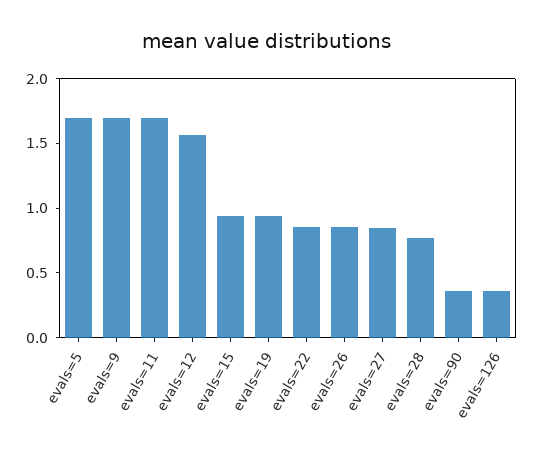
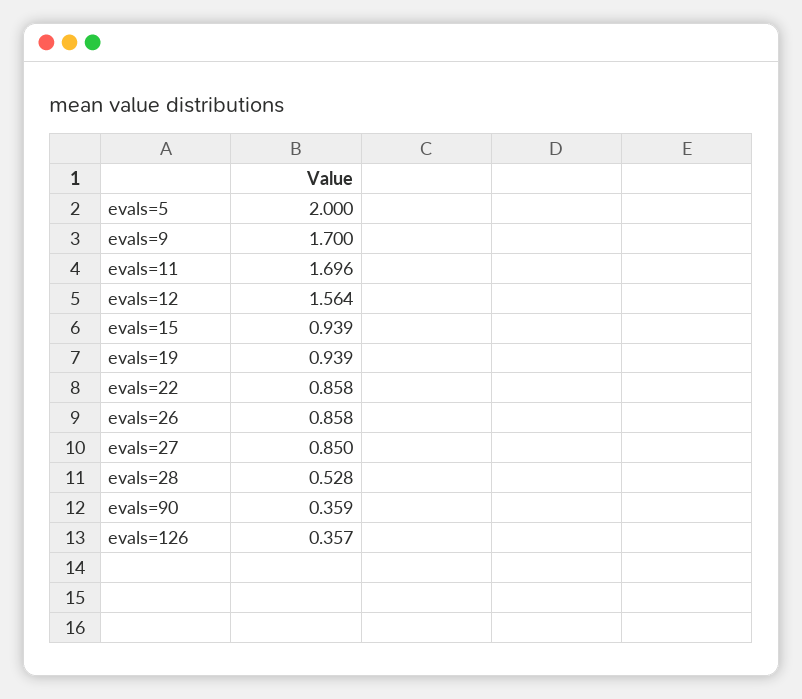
  {
-   "evals=5": 1.7,
+   "evals=5": 2,
    "evals=9": 1.7,
    "evals=11": 1.696,
    "evals=12": 1.564,
    "evals=15": 0.939,
    "evals=19": 0.939,
    "evals=22": 0.858,
    "evals=26": 0.858,
    "evals=27": 0.85,
-   "evals=28": 0.8,
+   "evals=28": 0.528,
    "evals=90": 0.359,
    "evals=126": 0.357
  }

